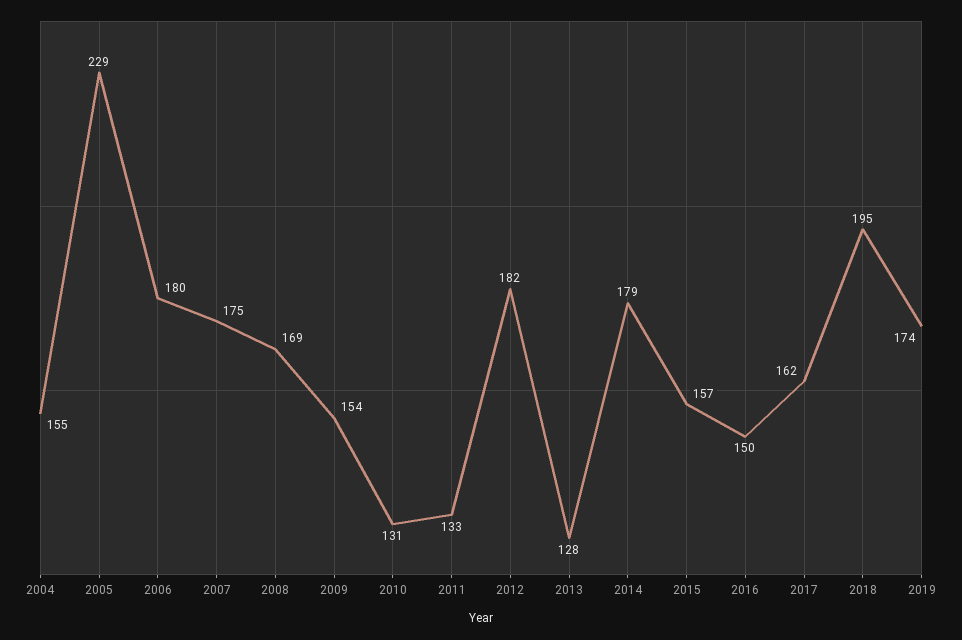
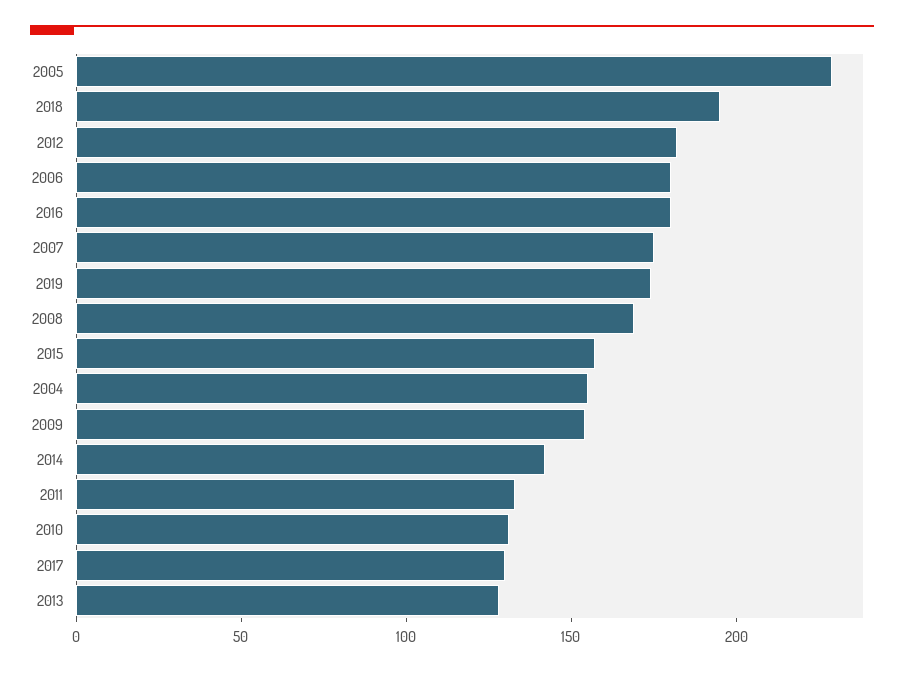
  {
    "2004": 155,
    "2005": 229,
    "2006": 180,
    "2007": 175,
    "2008": 169,
    "2009": 154,
    "2010": 131,
    "2011": 133,
    "2012": 182,
    "2013": 128,
-   "2014": 179,
+   "2014": 140,
    "2015": 157,
-   "2016": 150,
+   "2016": 180,
-   "2017": 162,
+   "2017": 130,
    "2018": 195,
    "2019": 174
  }

